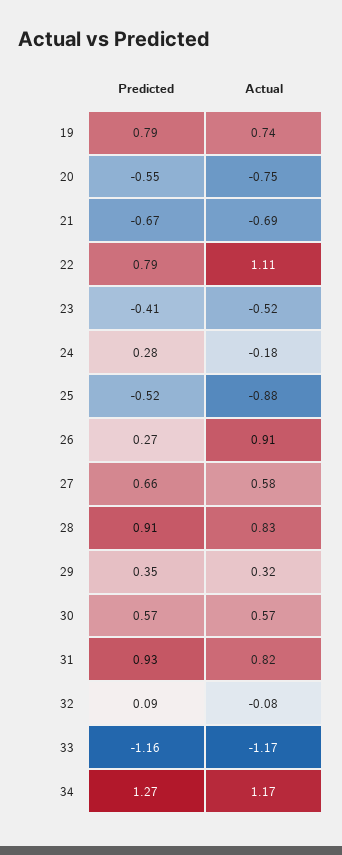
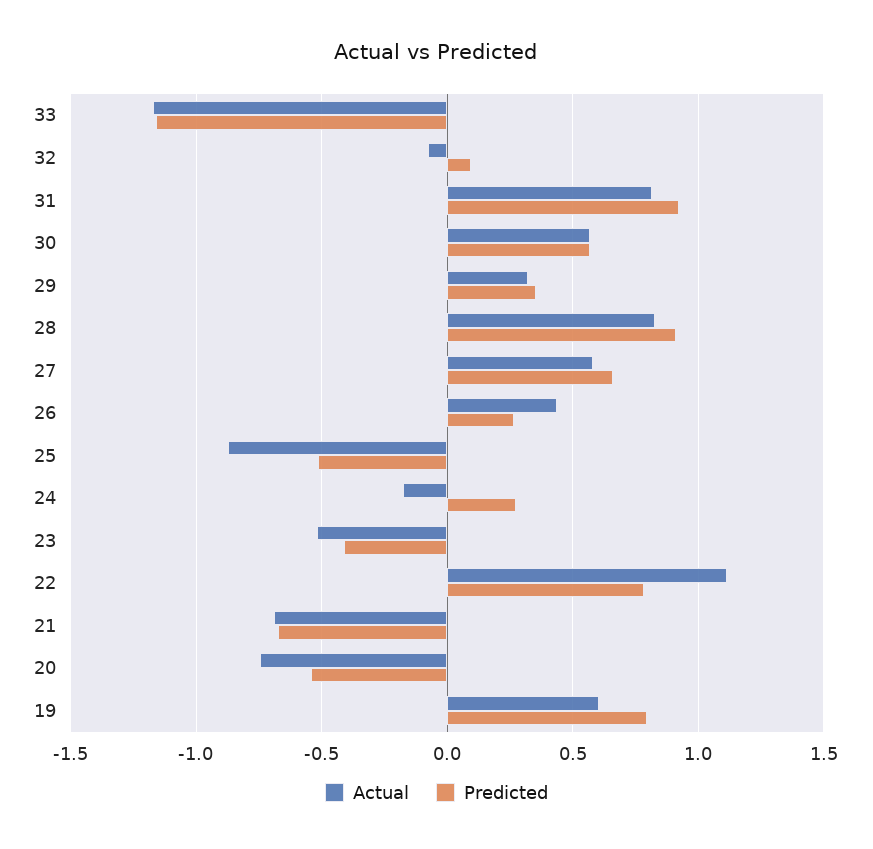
  {
    "Predicted": {
      "19": 0.79,
      "20": -0.55,
      "21": -0.67,
      "22": 0.79,
      "23": -0.41,
      "24": 0.28,
      "25": -0.52,
      "26": 0.27,
      "27": 0.66,
      "28": 0.91,
      "29": 0.35,
      "30": 0.57,
      "31": 0.93,
      "32": 0.09,
-     "33": -1.16,
+     "33": -1.16
-     "34": 1.27
    },
    "Actual": {
-     "19": 0.74,
+     "19": 0.6,
      "20": -0.75,
      "21": -0.69,
      "22": 1.11,
      "23": -0.52,
      "24": -0.18,
      "25": -0.88,
-     "26": 0.91,
+     "26": 0.45,
      "27": 0.58,
      "28": 0.83,
      "29": 0.32,
      "30": 0.57,
      "31": 0.82,
      "32": -0.08,
-     "33": -1.17,
+     "33": -1.17
-     "34": 1.17
    }
  }

